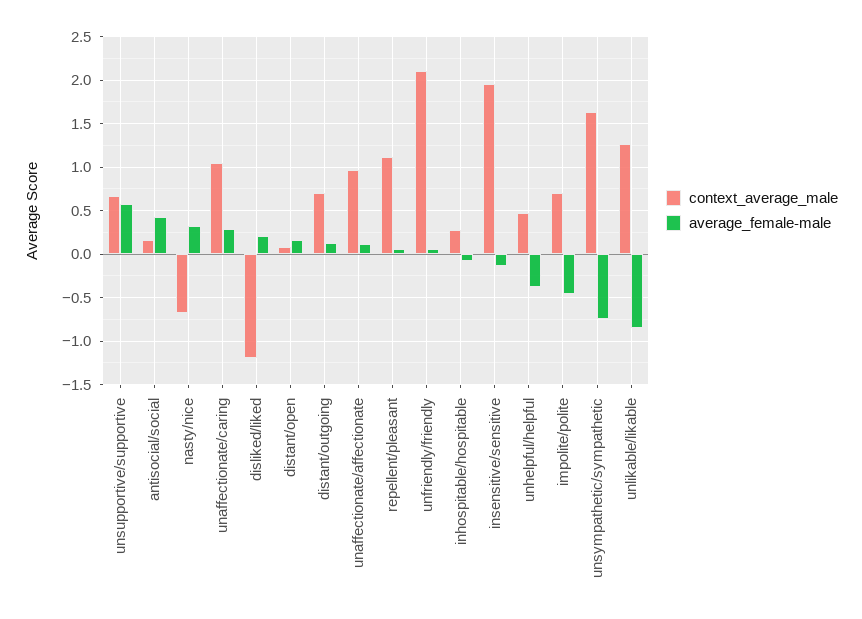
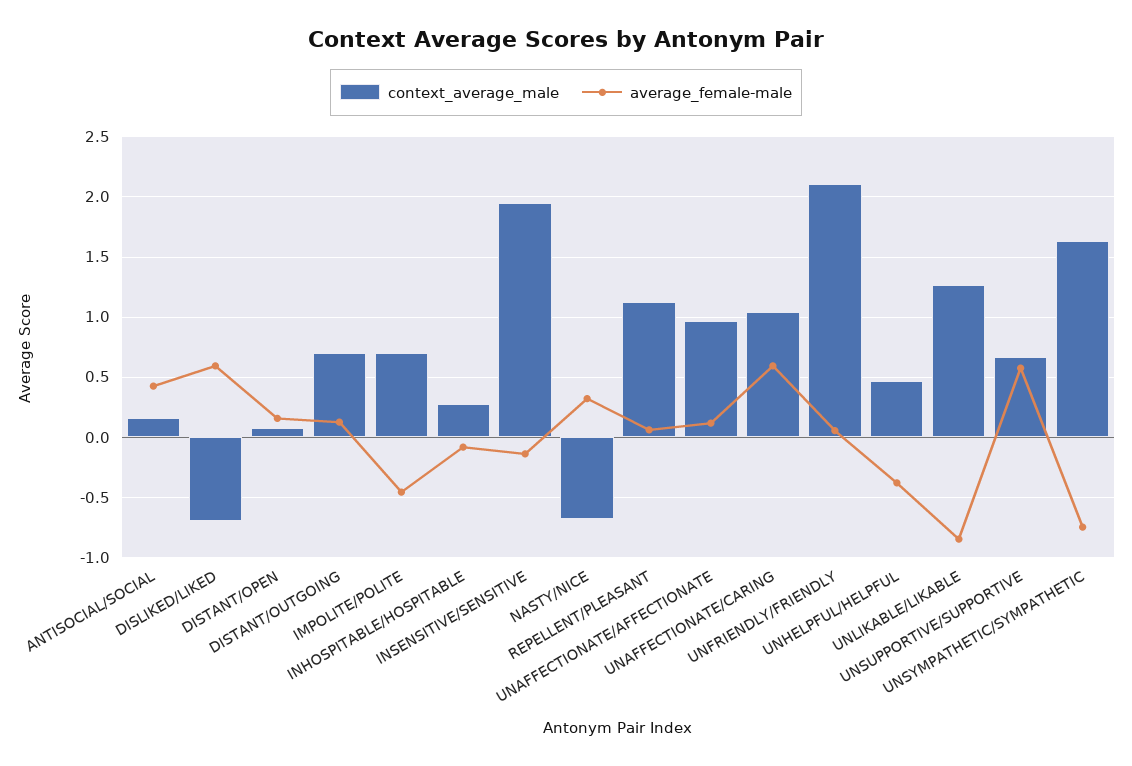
  {
    "context_average_male": {
      "unsupportive/supportive": 0.65,
      "antisocial/social": 0.15,
      "nasty/nice": -0.7,
      "unaffectionate/caring": 1.05,
-     "disliked/liked": -1.2,
+     "disliked/liked": -0.7,
      "distant/open": 0.1,
      "distant/outgoing": 0.7,
      "unaffectionate/affectionate": 0.95,
      "repellent/pleasant": 1.1,
      "unfriendly/friendly": 2.1,
      "inhospitable/hospitable": 0.3,
      "insensitive/sensitive": 1.95,
      "unhelpful/helpful": 0.45,
      "impolite/polite": 0.7,
      "unsympathetic/sympathetic": 1.65,
      "unlikable/likable": 1.25
    },
    "average_female-male": {
      "unsupportive/supportive": 0.6,
      "antisocial/social": 0.4,
      "nasty/nice": 0.3,
-     "unaffectionate/caring": 0.3,
+     "unaffectionate/caring": 0.6,
-     "disliked/liked": 0.2,
+     "disliked/liked": 0.6,
      "distant/open": 0.15,
      "distant/outgoing": 0.15,
      "unaffectionate/affectionate": 0.1,
      "repellent/pleasant": 0.05,
      "unfriendly/friendly": 0.05,
      "inhospitable/hospitable": -0.1,
      "insensitive/sensitive": -0.15,
      "unhelpful/helpful": -0.4,
      "impolite/polite": -0.45,
      "unsympathetic/sympathetic": -0.75,
      "unlikable/likable": -0.85
    }
  }

